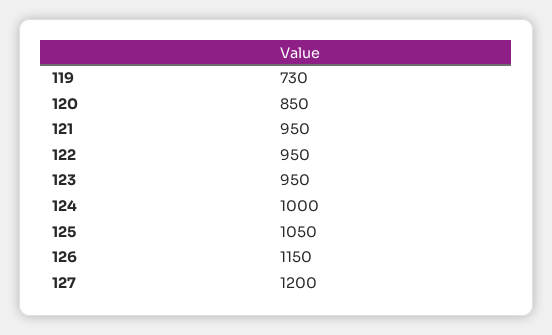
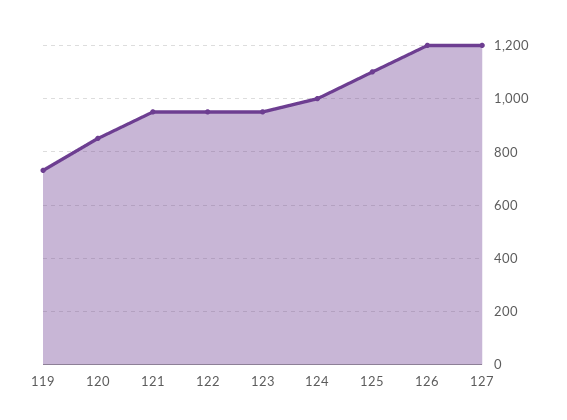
  {
    "119": 730,
    "120": 850,
    "121": 950,
    "122": 950,
    "123": 950,
    "124": 1000,
-   "125": 1050,
+   "125": 1100,
-   "126": 1150,
+   "126": 1200,
    "127": 1200
  }

